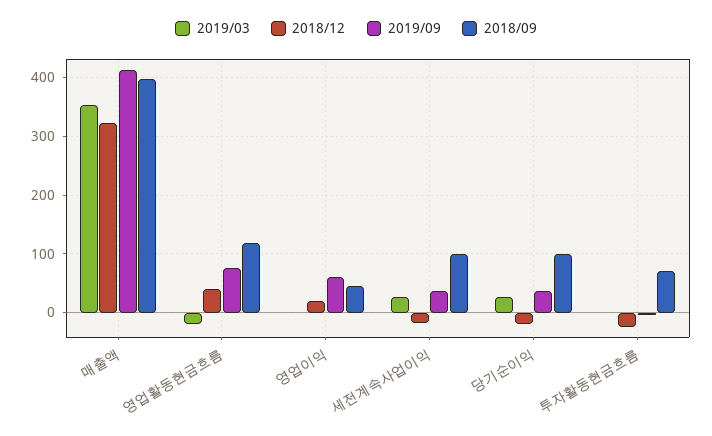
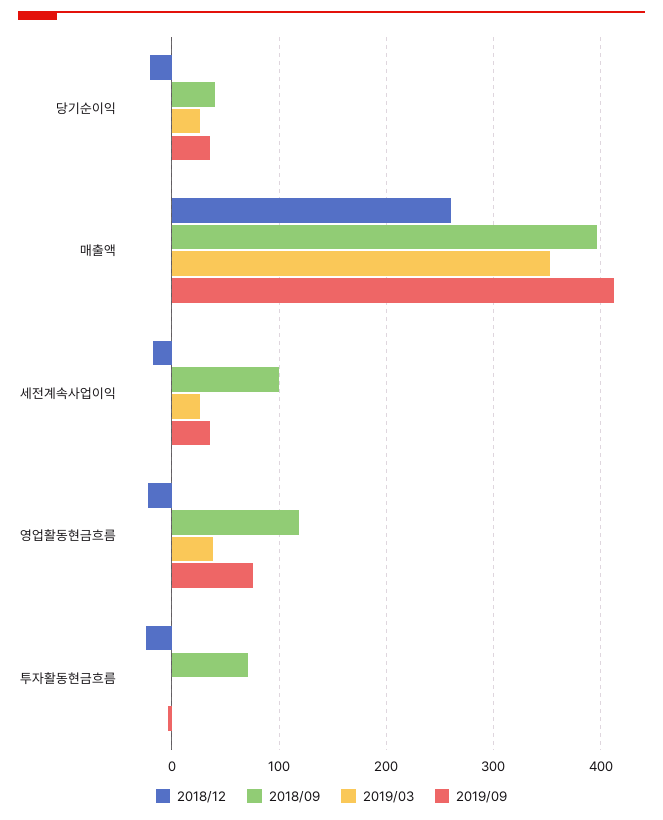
  {
    "2019/03": {
      "매출액": 350,
-     "영업활동현금흐름": -20,
+     "영업활동현금흐름": 40,
-     "영업이익": 0,
      "세전계속사업이익": 30,
      "당기순이익": 30,
      "투자활동현금흐름": 0
    },
    "2018/12": {
-     "매출액": 320,
+     "매출액": 260,
-     "영업활동현금흐름": 40,
+     "영업활동현금흐름": -20,
-     "영업이익": 20,
      "세전계속사업이익": -20,
      "당기순이익": -20,
      "투자활동현금흐름": -20
    },
    "2019/09": {
      "매출액": 410,
      "영업활동현금흐름": 80,
-     "영업이익": 60,
      "세전계속사업이익": 40,
      "당기순이익": 40,
      "투자활동현금흐름": 0
    },
    "2018/09": {
      "매출액": 400,
      "영업활동현금흐름": 120,
-     "영업이익": 40,
      "세전계속사업이익": 100,
-     "당기순이익": 100,
+     "당기순이익": 40,
      "투자활동현금흐름": 70
    }
  }

